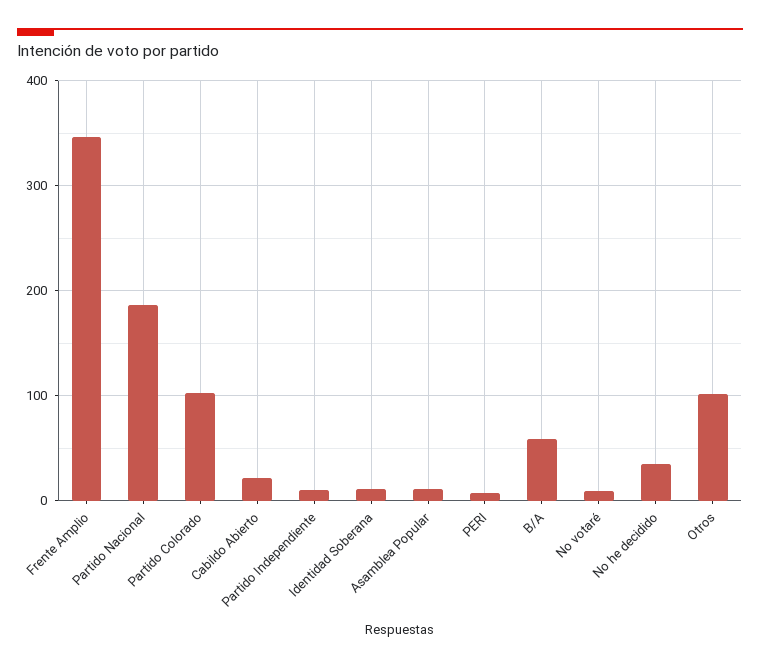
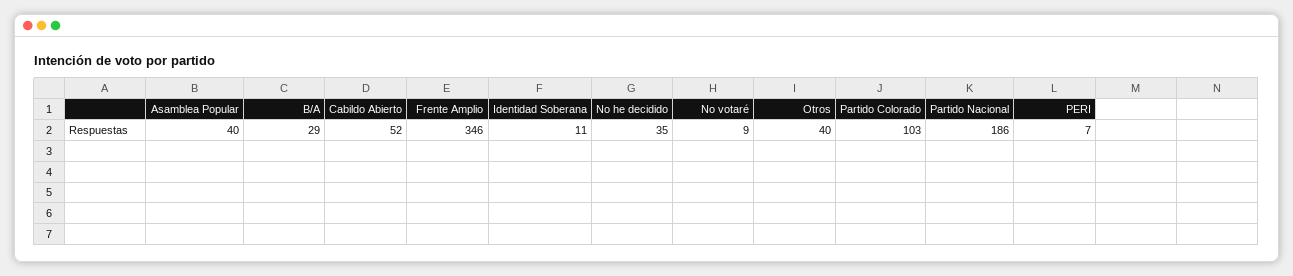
  {
    "Frente Amplio": 346,
    "Partido Nacional": 186,
    "Partido Colorado": 103,
-   "Cabildo Abierto": 20,
+   "Cabildo Abierto": 52,
-   "Partido Independiente": 10,
    "Identidad Soberana": 11,
-   "Asamblea Popular": 10,
+   "Asamblea Popular": 40,
    "PERI": 7,
-   "B/A": 60,
+   "B/A": 29,
    "No votaré": 9,
    "No he decidido": 35,
-   "Otros": 100
+   "Otros": 40
  }

